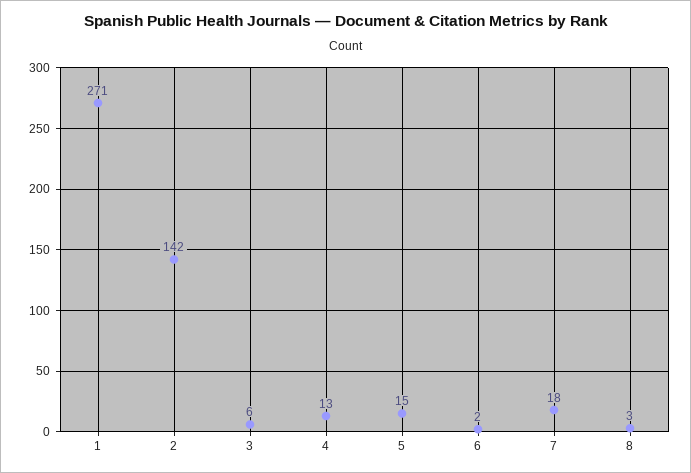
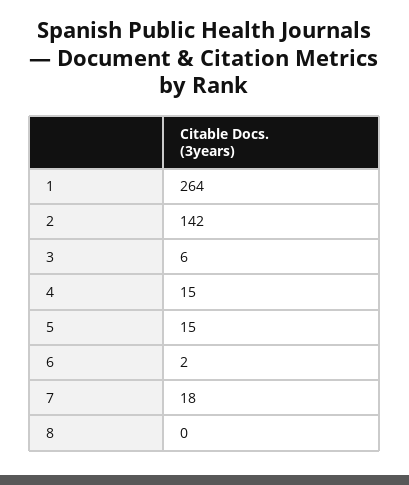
  {
-   "1": 271,
+   "1": 264,
    "2": 142,
    "3": 6,
-   "4": 13,
+   "4": 15,
    "5": 15,
    "6": 2,
    "7": 18,
-   "8": 3
+   "8": 0
  }

